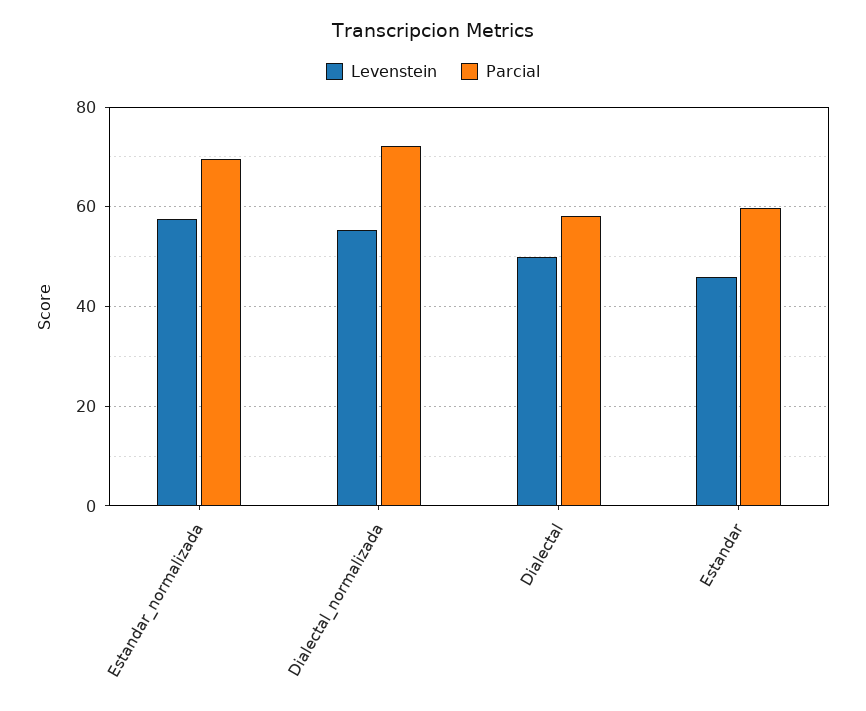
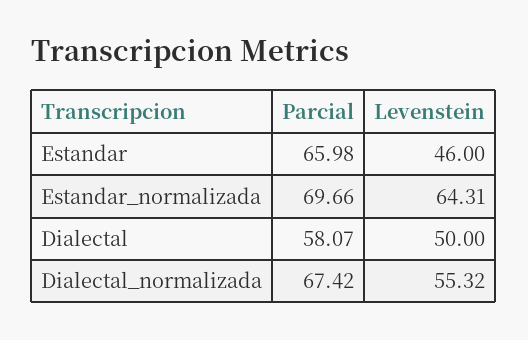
  {
    "Levenstein": {
-     "Estandar_normalizada": 58,
+     "Estandar_normalizada": 64.31,
      "Dialectal_normalizada": 55.32,
      "Dialectal": 50,
      "Estandar": 46
    },
    "Parcial": {
      "Estandar_normalizada": 69.66,
-     "Dialectal_normalizada": 72,
+     "Dialectal_normalizada": 67.42,
      "Dialectal": 58.07,
-     "Estandar": 60
+     "Estandar": 65.98
    }
  }

